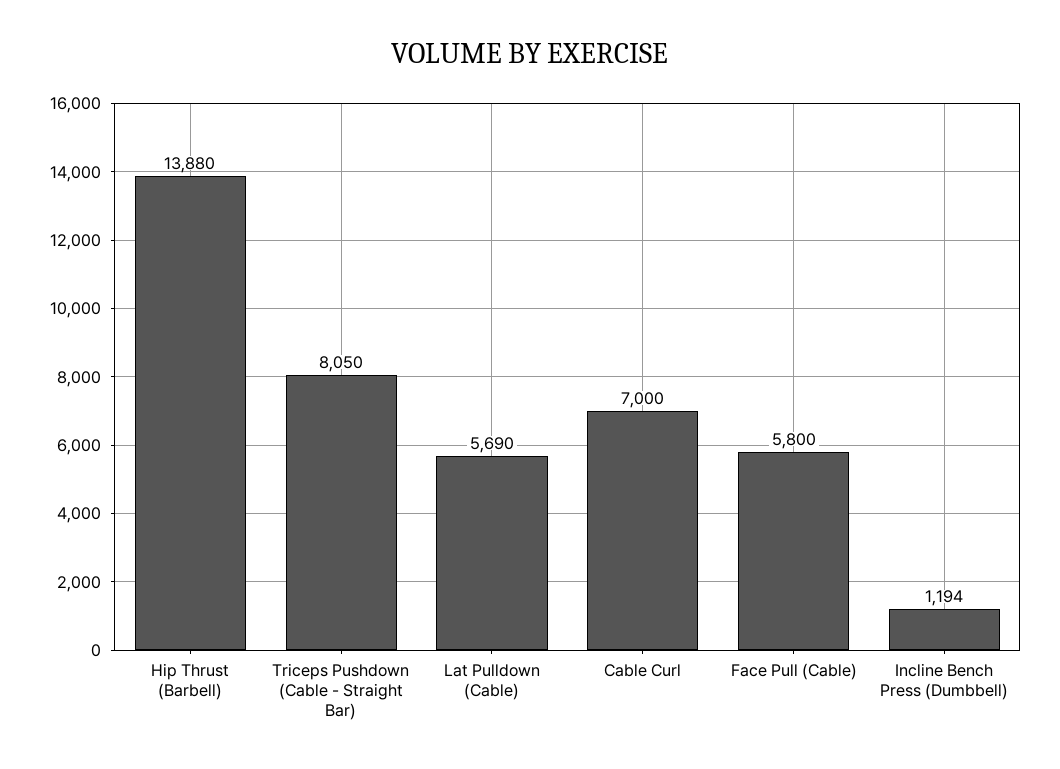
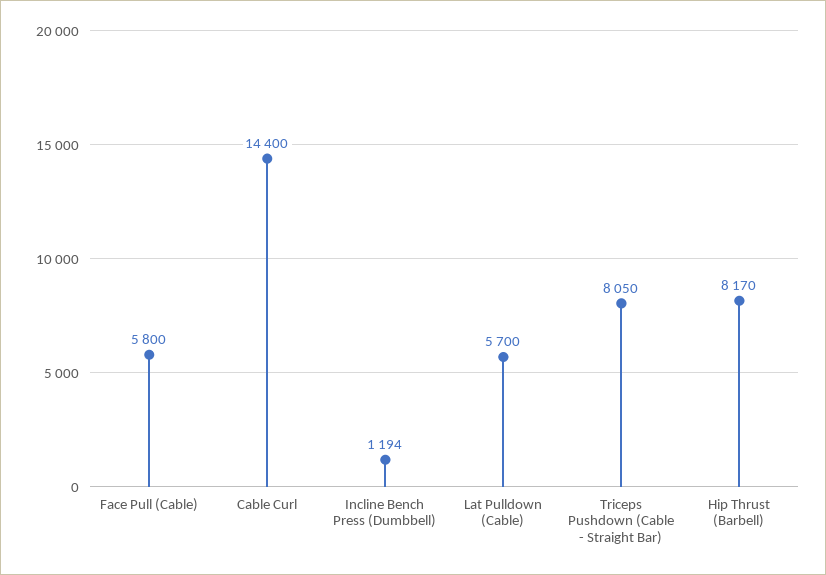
  {
-   "Hip Thrust (Barbell)": 13880,
+   "Hip Thrust (Barbell)": 8170,
    "Triceps Pushdown (Cable - Straight Bar)": 8050,
-   "Lat Pulldown (Cable)": 5690,
+   "Lat Pulldown (Cable)": 5700,
-   "Cable Curl": 7000,
+   "Cable Curl": 14400,
    "Face Pull (Cable)": 5800,
    "Incline Bench Press (Dumbbell)": 1194
  }

